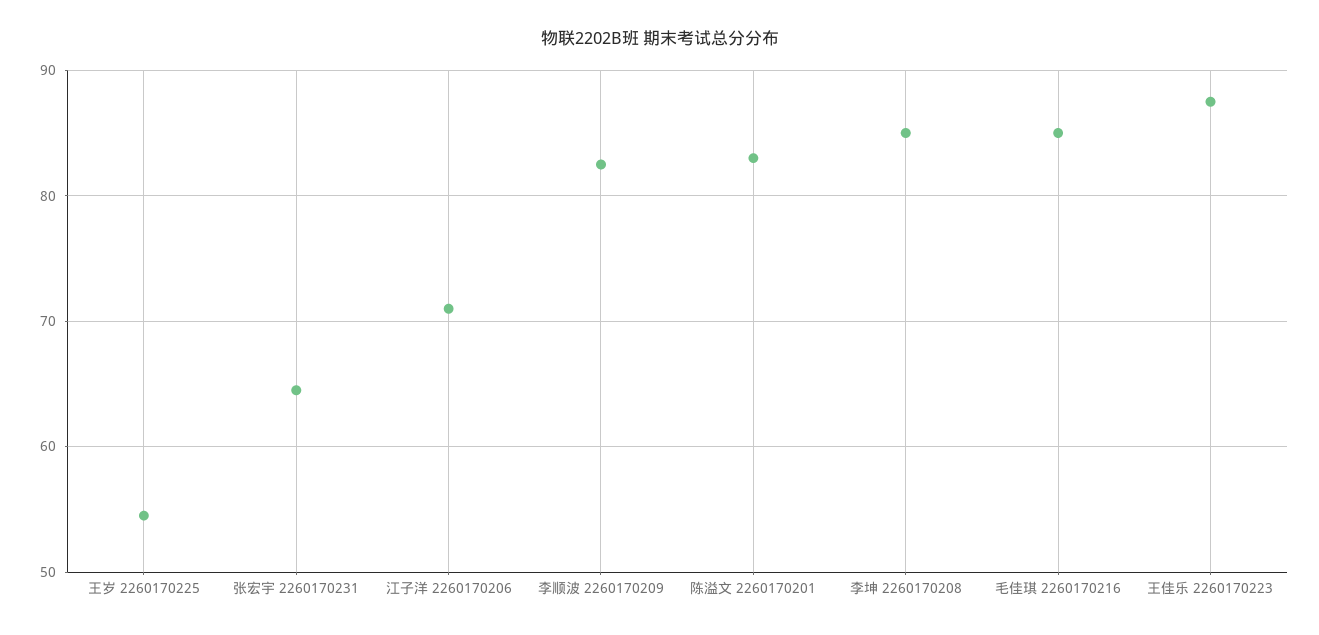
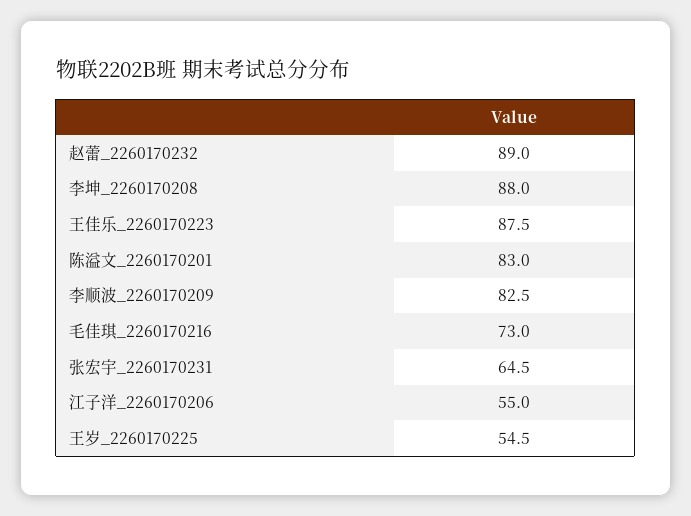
  {
    "王岁 2260170225": 54.5,
    "张宏宇 2260170231": 64.5,
-   "江子洋 2260170206": 71,
+   "江子洋 2260170206": 55,
    "李顺波 2260170209": 82.5,
    "陈溢文 2260170201": 83,
-   "李坤 2260170208": 85,
+   "李坤 2260170208": 88,
-   "毛佳琪 2260170216": 85,
+   "毛佳琪 2260170216": 73,
-   "王佳乐 2260170223": 87.5
+   "王佳乐 2260170223": 87.5,
+   "赵蕾_2260170232": 89
  }

